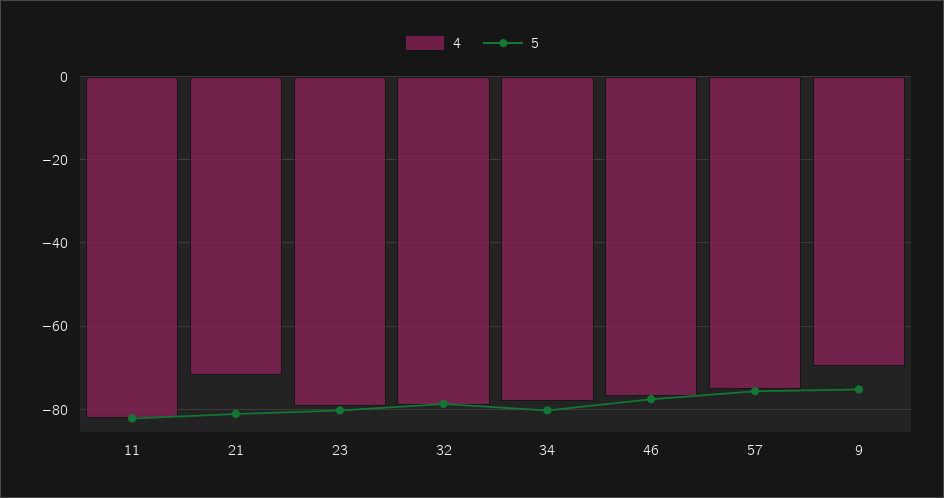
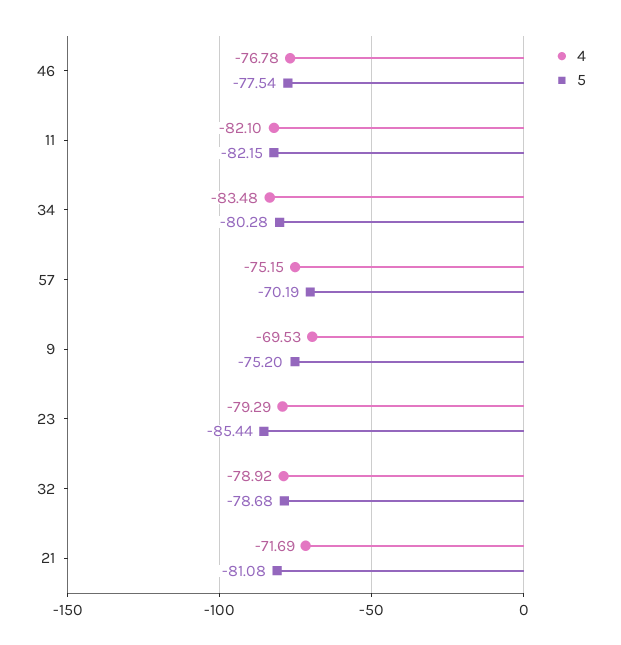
  {
    "4": {
      "11": -82.1,
      "21": -71.69,
      "23": -79.29,
      "32": -78.92,
-     "34": -78,
+     "34": -83.48,
      "46": -76.78,
      "57": -75.15,
      "9": -69.53
    },
    "5": {
      "11": -82.15,
      "21": -81.08,
-     "23": -80,
+     "23": -85.44,
      "32": -78.68,
      "34": -80.28,
      "46": -77.54,
-     "57": -76,
+     "57": -70.19,
      "9": -75.2
    }
  }

